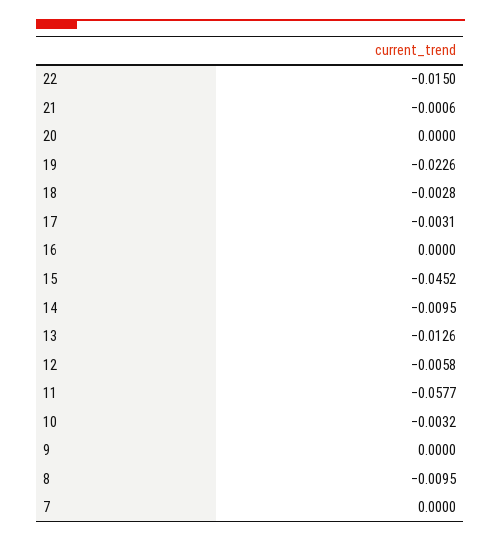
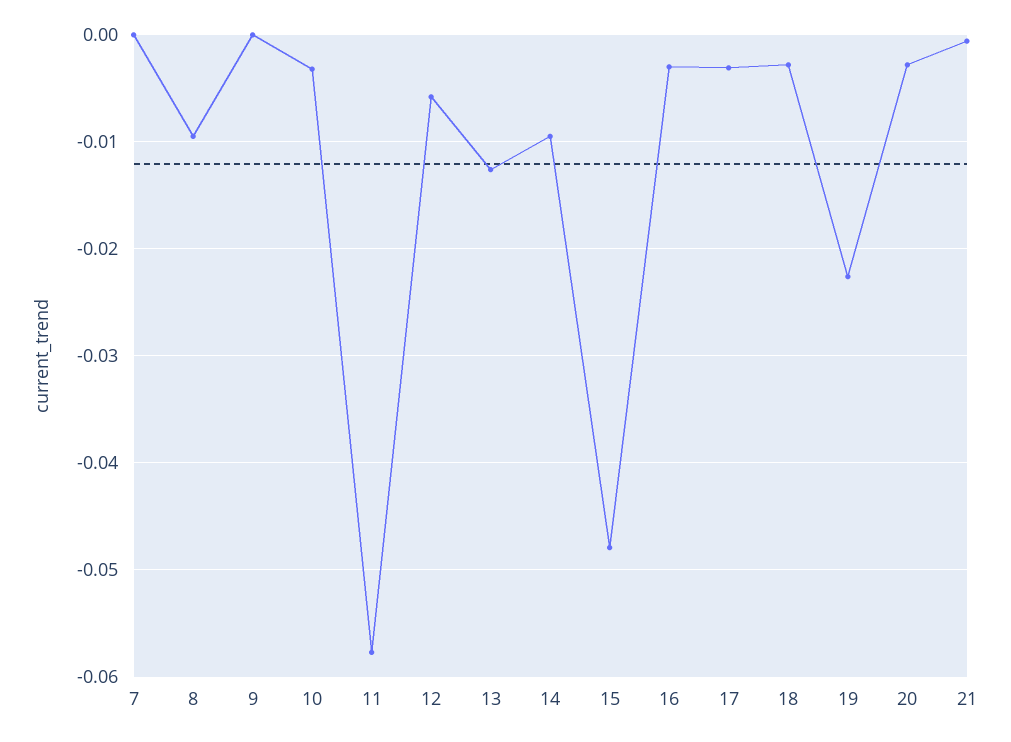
  {
-   "22": -0.015,
    "21": -0.0006,
-   "20": 0,
+   "20": -0.003,
    "19": -0.0226,
    "18": -0.0028,
    "17": -0.0031,
-   "16": 0,
+   "16": -0.003,
-   "15": -0.0452,
+   "15": -0.048,
    "14": -0.0095,
    "13": -0.0126,
    "12": -0.0058,
    "11": -0.0577,
    "10": -0.0032,
    "9": 0,
    "8": -0.0095,
    "7": 0
  }

